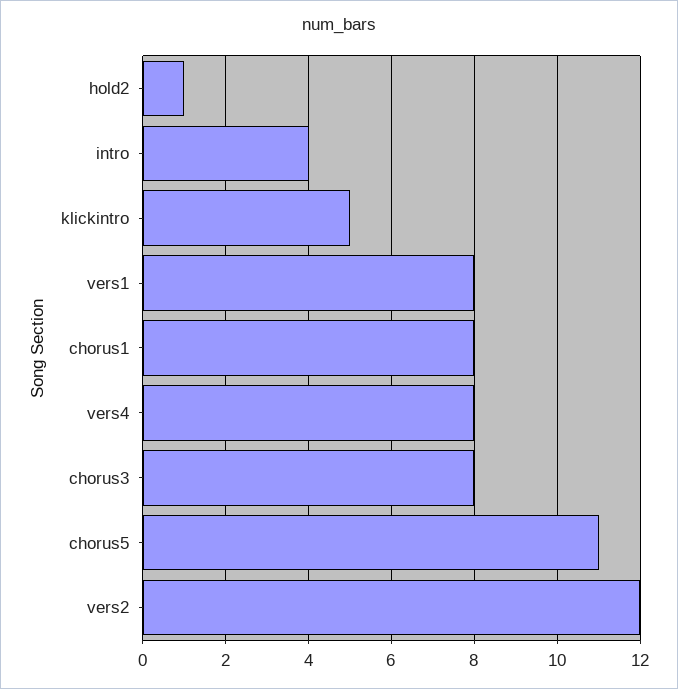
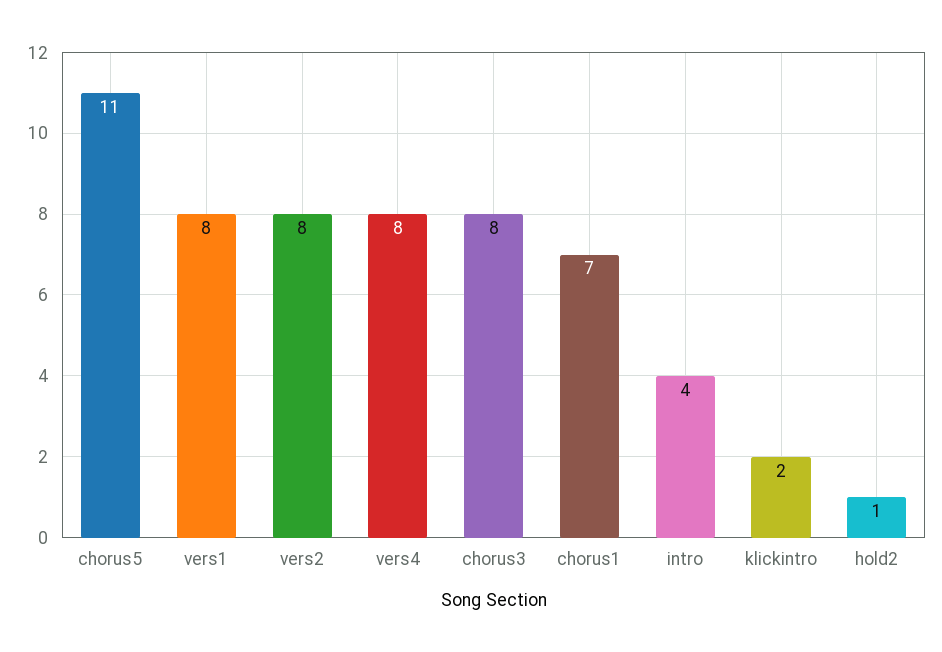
  {
    "hold2": 1,
    "intro": 4,
-   "klickintro": 5,
+   "klickintro": 2,
    "vers1": 8,
-   "chorus1": 8,
+   "chorus1": 7,
    "vers4": 8,
    "chorus3": 8,
    "chorus5": 11,
-   "vers2": 12
+   "vers2": 8
  }

